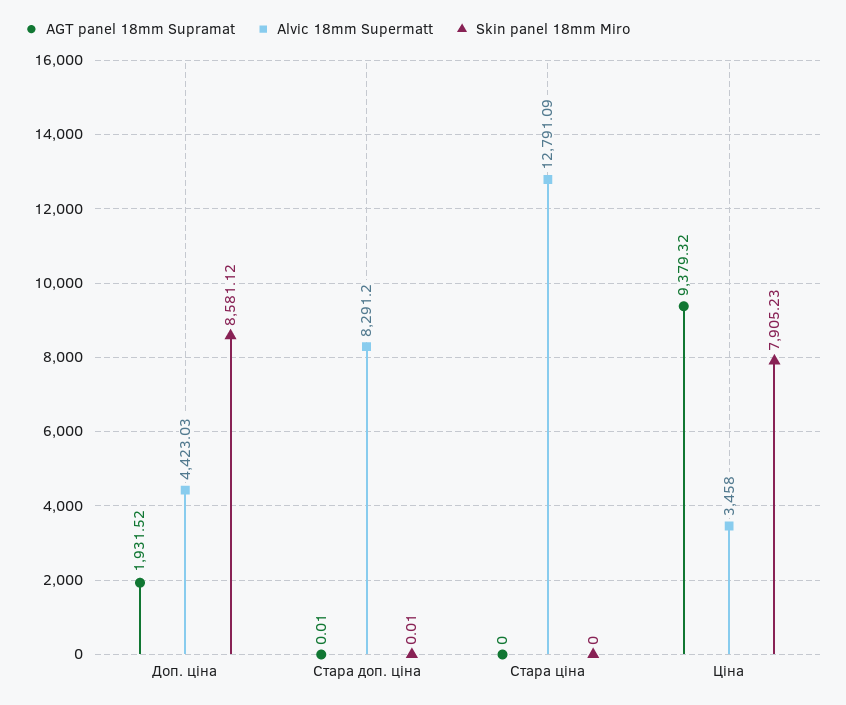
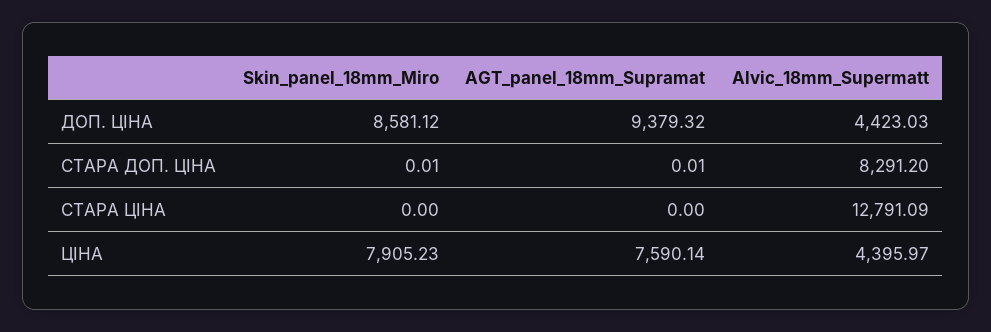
  {
    "AGT panel 18mm Supramat": {
-     "Доп. ціна": 1931.52,
+     "Доп. ціна": 9379.32,
      "Стара доп. ціна": 0.01,
      "Стара ціна": 0,
-     "Ціна": 9379.32
+     "Ціна": 7590.14
    },
    "Alvic 18mm Supermatt": {
      "Доп. ціна": 4423.03,
      "Стара доп. ціна": 8291.2,
      "Стара ціна": 12791.09,
-     "Ціна": 3458
+     "Ціна": 4395.97
    },
    "Skin panel 18mm Miro": {
      "Доп. ціна": 8581.12,
      "Стара доп. ціна": 0.01,
      "Стара ціна": 0,
      "Ціна": 7905.23
    }
  }

